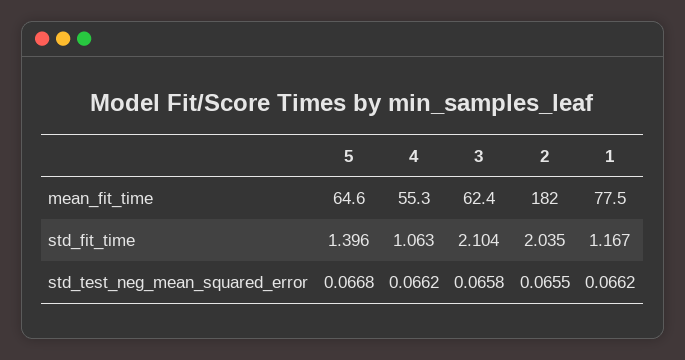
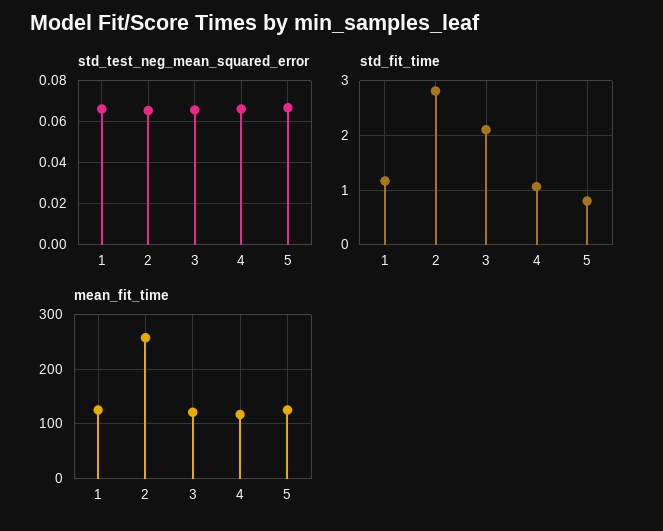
  {
    "mean_fit_time": {
-     "5": 64.6,
+     "5": 120,
-     "4": 55.3,
+     "4": 120,
-     "3": 62.4,
+     "3": 120,
-     "2": 182,
+     "2": 260,
-     "1": 77.5
+     "1": 120
    },
    "std_fit_time": {
-     "5": 1.396,
+     "5": 0.8,
      "4": 1.063,
      "3": 2.104,
-     "2": 2.035,
+     "2": 2.8,
      "1": 1.167
    },
    "std_test_neg_mean_squared_error": {
      "5": 0.0668,
      "4": 0.0662,
      "3": 0.0658,
      "2": 0.0655,
      "1": 0.0662
    }
  }

